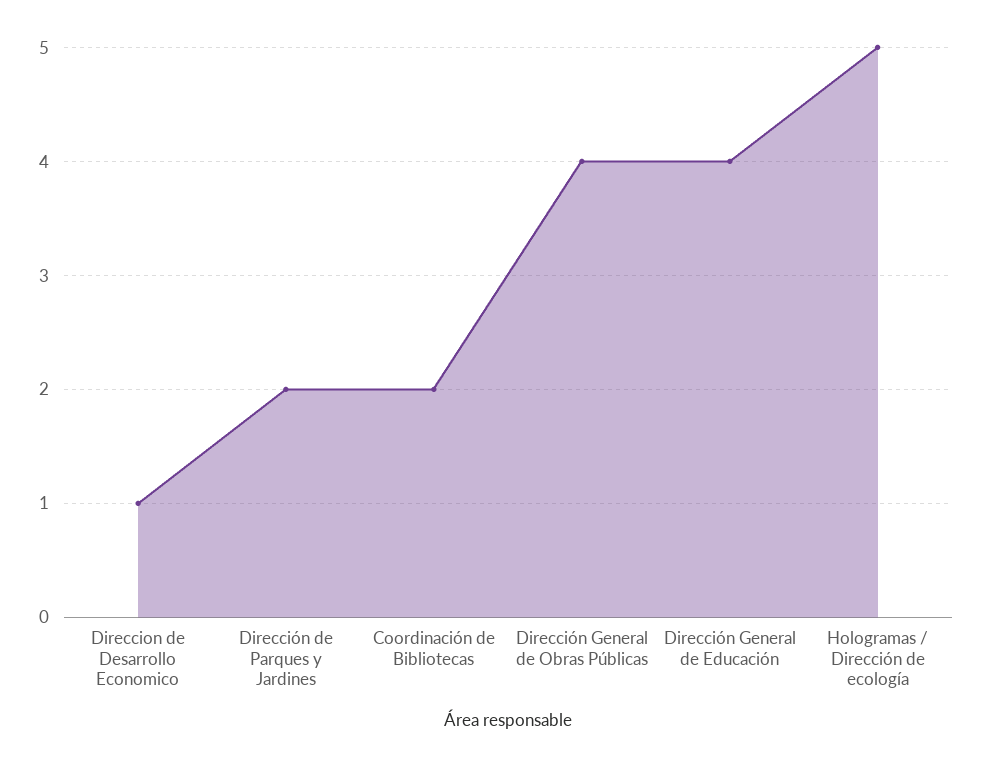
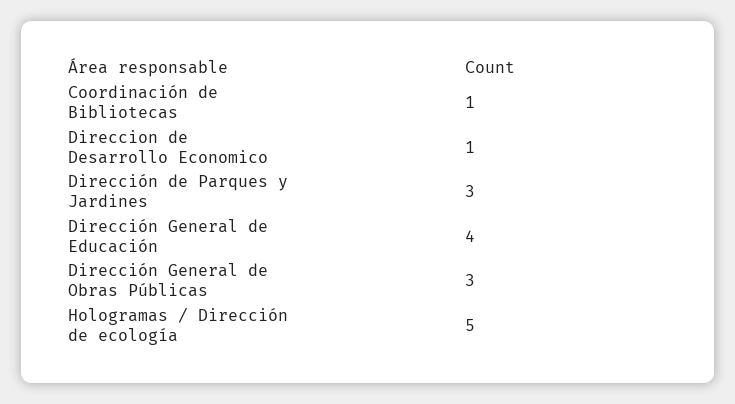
  {
    "Direccion de Desarrollo Economico": 1,
-   "Dirección de Parques y Jardines": 2,
+   "Dirección de Parques y Jardines": 3,
-   "Coordinación de Bibliotecas": 2,
+   "Coordinación de Bibliotecas": 1,
-   "Dirección General de Obras Públicas": 4,
+   "Dirección General de Obras Públicas": 3,
    "Dirección General de Educación": 4,
    "Hologramas / Dirección de ecología": 5
  }

